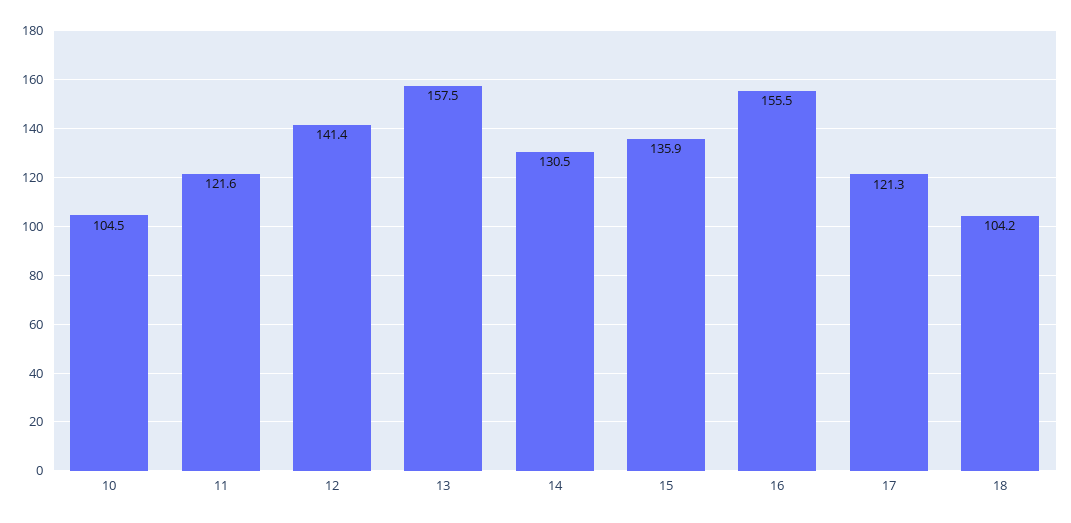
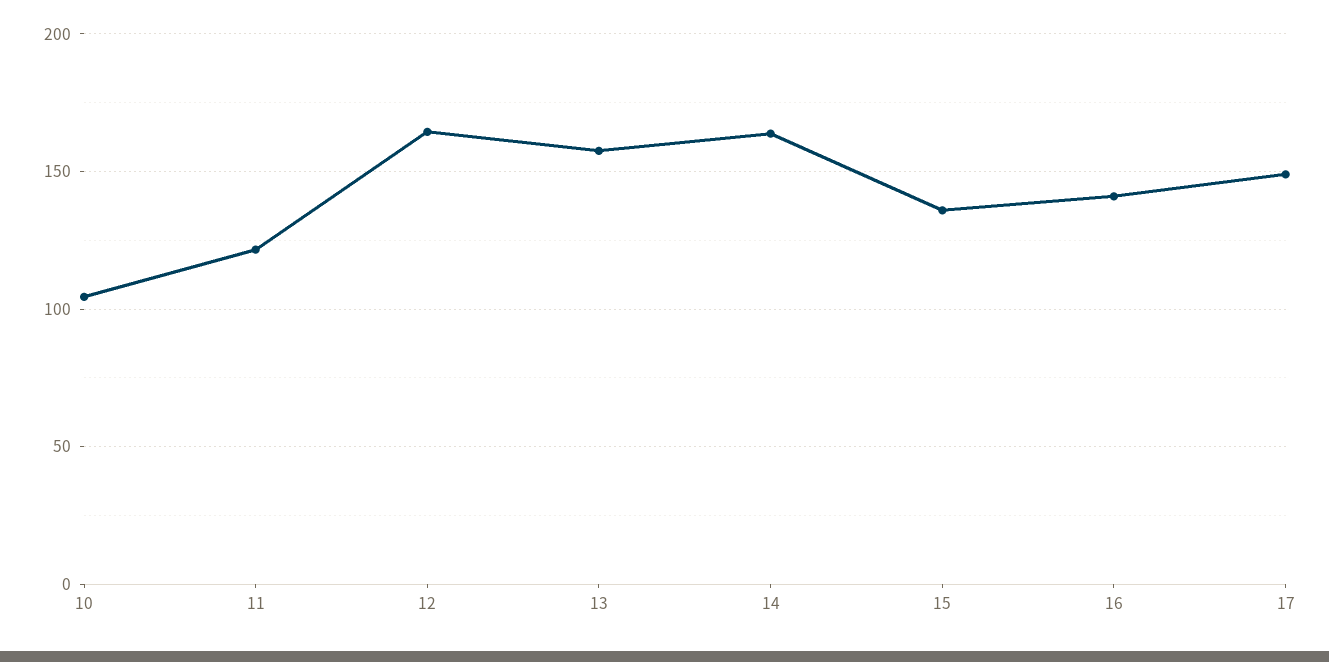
  {
    "10": 104.5,
    "11": 121.6,
-   "12": 141.4,
+   "12": 165,
    "13": 157.5,
-   "14": 130.5,
+   "14": 165,
    "15": 135.9,
-   "16": 155.5,
+   "16": 140,
-   "17": 121.3,
+   "17": 150
-   "18": 104.2
  }

